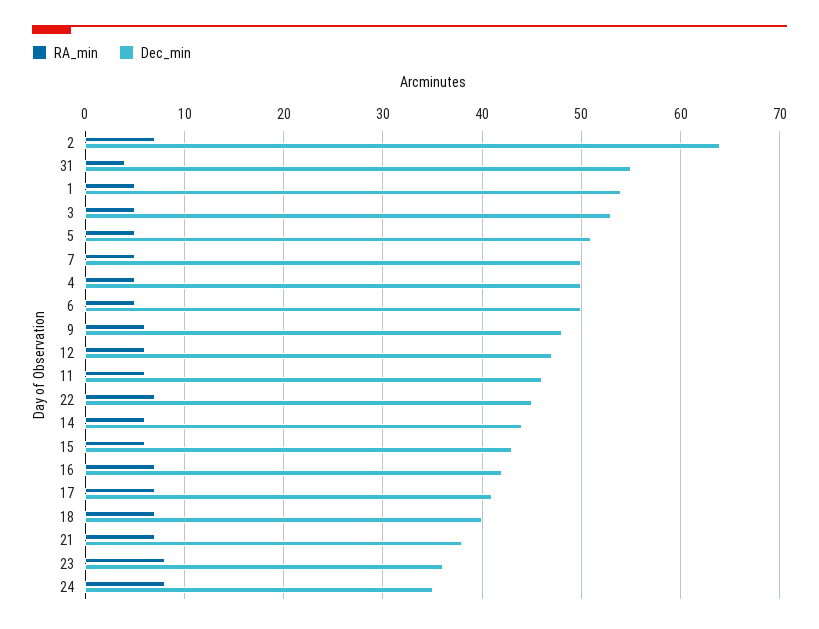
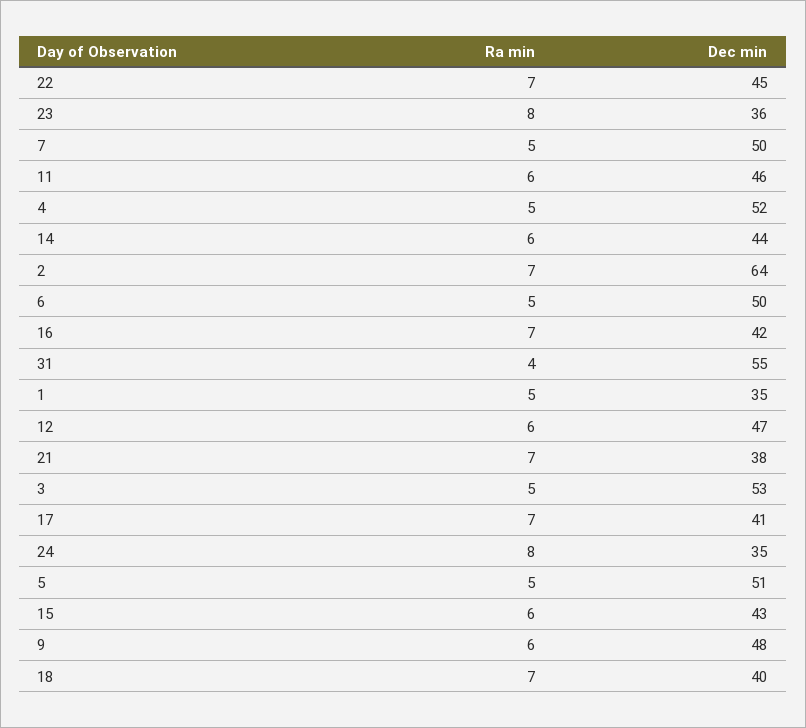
  {
    "RA_min": {
      "2": 7,
      "31": 4,
      "1": 5,
      "3": 5,
      "5": 5,
      "7": 5,
      "4": 5,
      "6": 5,
      "9": 6,
      "12": 6,
      "11": 6,
      "22": 7,
      "14": 6,
      "15": 6,
      "16": 7,
      "17": 7,
      "18": 7,
      "21": 7,
      "23": 8,
      "24": 8
    },
    "Dec_min": {
      "2": 64,
      "31": 55,
-     "1": 54,
+     "1": 35,
      "3": 53,
      "5": 51,
      "7": 50,
-     "4": 50,
+     "4": 52,
      "6": 50,
      "9": 48,
      "12": 47,
      "11": 46,
      "22": 45,
      "14": 44,
      "15": 43,
      "16": 42,
      "17": 41,
      "18": 40,
      "21": 38,
      "23": 36,
      "24": 35
    }
  }

